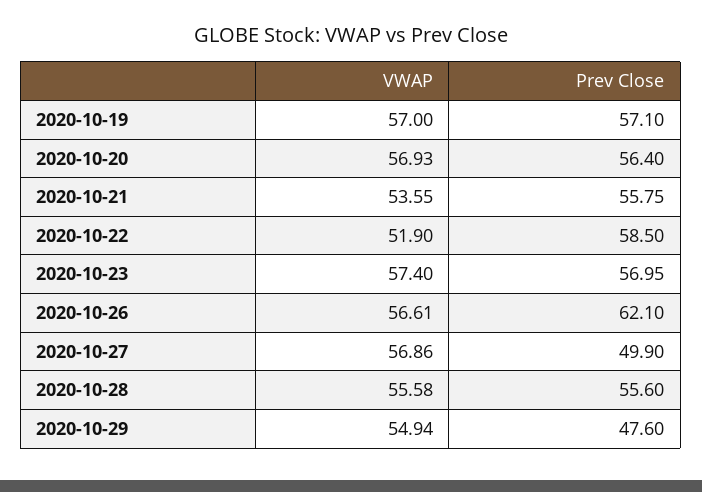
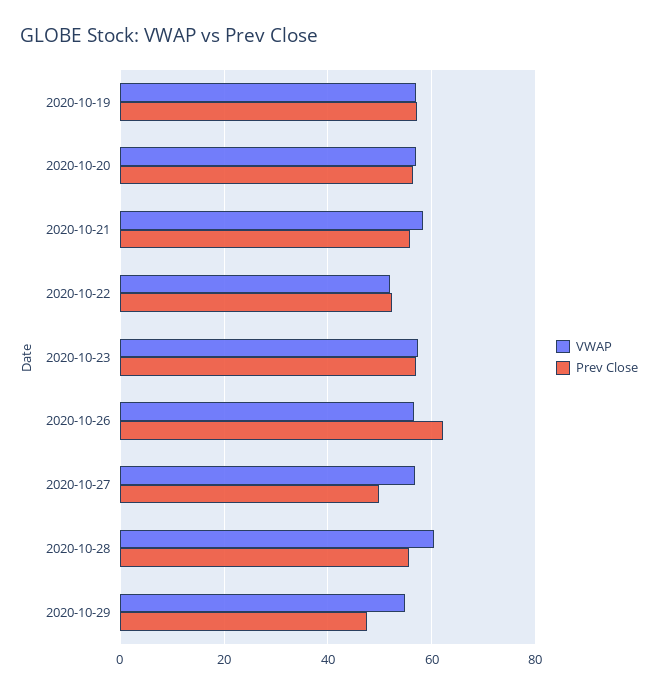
  {
    "VWAP": {
      "2020-10-19": 57,
      "2020-10-20": 56.93,
-     "2020-10-21": 53.55,
+     "2020-10-21": 58,
      "2020-10-22": 51.9,
      "2020-10-23": 57.4,
      "2020-10-26": 56.61,
      "2020-10-27": 56.86,
-     "2020-10-28": 55.58,
+     "2020-10-28": 60,
      "2020-10-29": 54.94
    },
    "Prev Close": {
      "2020-10-19": 57.1,
      "2020-10-20": 56.4,
      "2020-10-21": 55.75,
-     "2020-10-22": 58.5,
+     "2020-10-22": 52,
      "2020-10-23": 56.95,
      "2020-10-26": 62.1,
      "2020-10-27": 49.9,
      "2020-10-28": 55.6,
      "2020-10-29": 47.6
    }
  }

